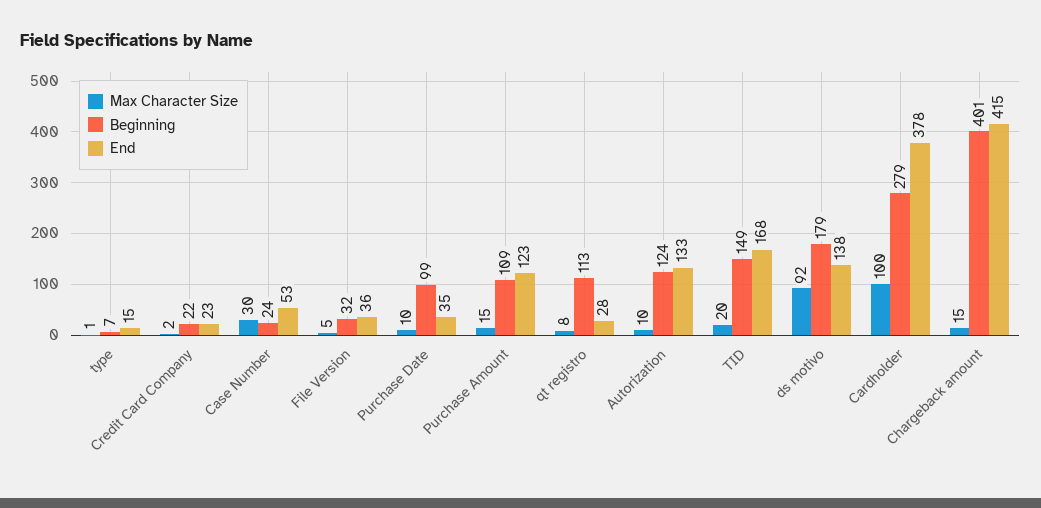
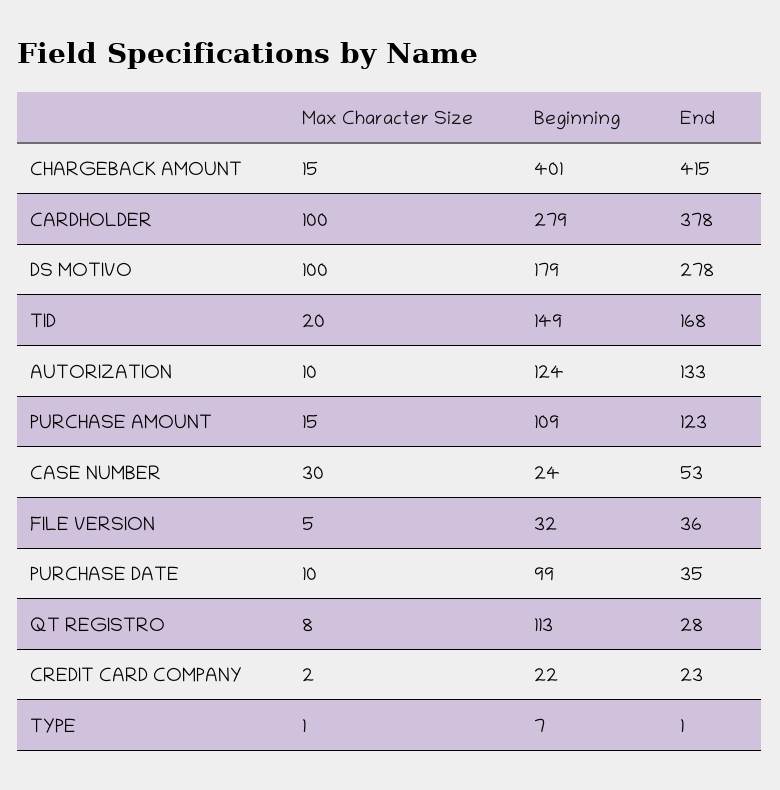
  {
    "Max Character Size": {
      "type": 1,
      "Credit Card Company": 2,
      "Case Number": 30,
      "File Version": 5,
      "Purchase Date": 10,
      "Purchase Amount": 15,
      "qt registro": 8,
      "Autorization": 10,
      "TID": 20,
-     "ds motivo": 92,
+     "ds motivo": 100,
      "Cardholder": 100,
      "Chargeback amount": 15
    },
    "Beginning": {
      "type": 7,
      "Credit Card Company": 22,
      "Case Number": 24,
      "File Version": 32,
      "Purchase Date": 99,
      "Purchase Amount": 109,
      "qt registro": 113,
      "Autorization": 124,
      "TID": 149,
      "ds motivo": 179,
      "Cardholder": 279,
      "Chargeback amount": 401
    },
    "End": {
-     "type": 15,
+     "type": 1,
      "Credit Card Company": 23,
      "Case Number": 53,
      "File Version": 36,
      "Purchase Date": 35,
      "Purchase Amount": 123,
      "qt registro": 28,
      "Autorization": 133,
      "TID": 168,
-     "ds motivo": 138,
+     "ds motivo": 278,
      "Cardholder": 378,
      "Chargeback amount": 415
    }
  }

